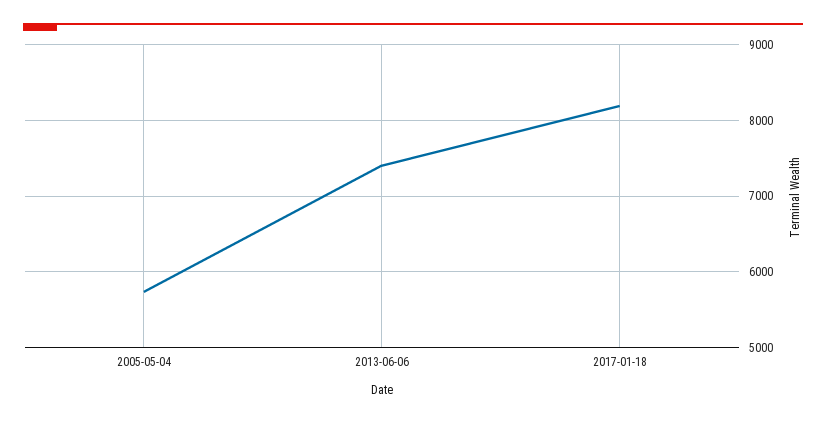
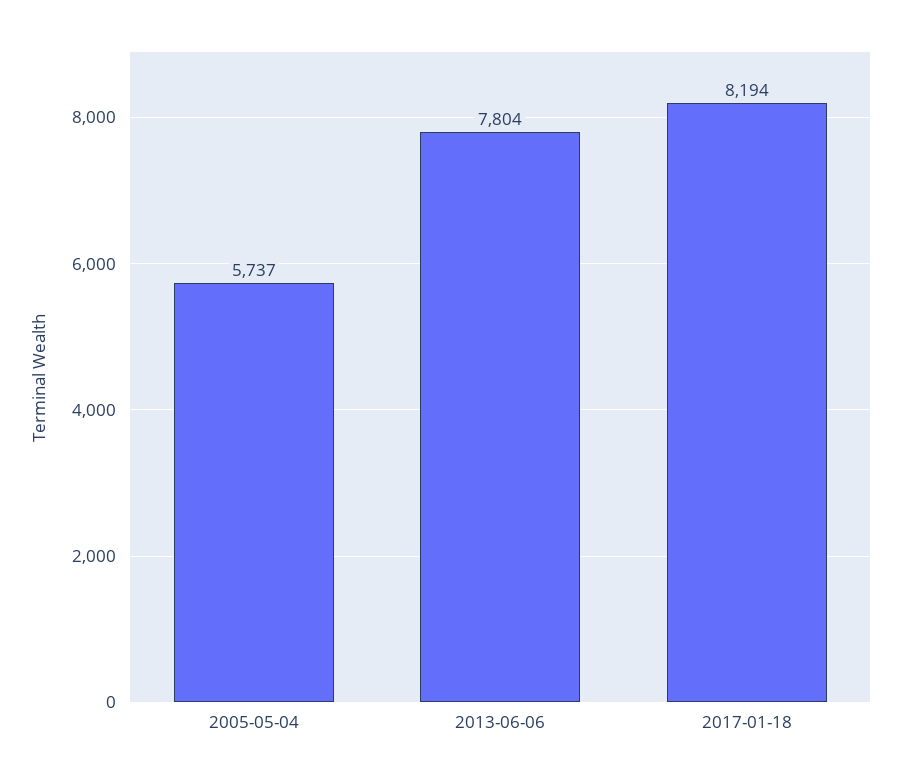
  {
    "2005-05-04": 5737,
-   "2013-06-06": 7400,
+   "2013-06-06": 7804,
    "2017-01-18": 8194
  }

